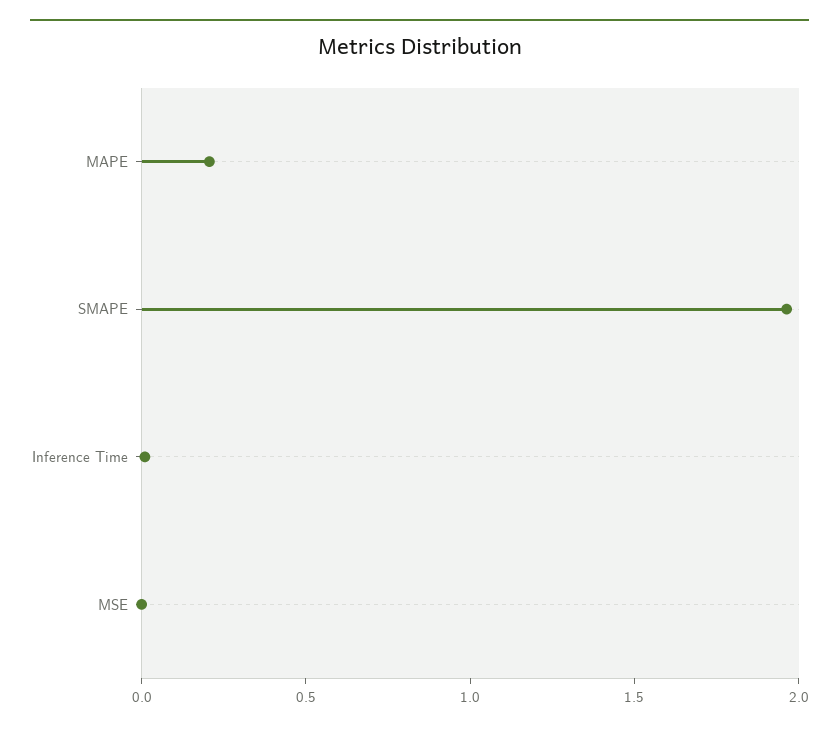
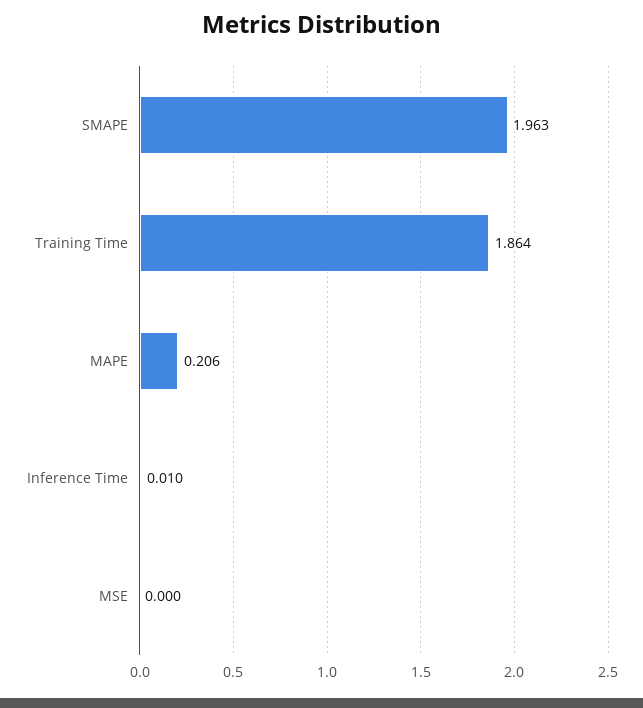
  {
    "MAPE": 0.206,
    "SMAPE": 1.963,
    "Inference Time": 0.01,
-   "MSE": 0
+   "MSE": 0,
+   "Training Time": 1.864
  }

